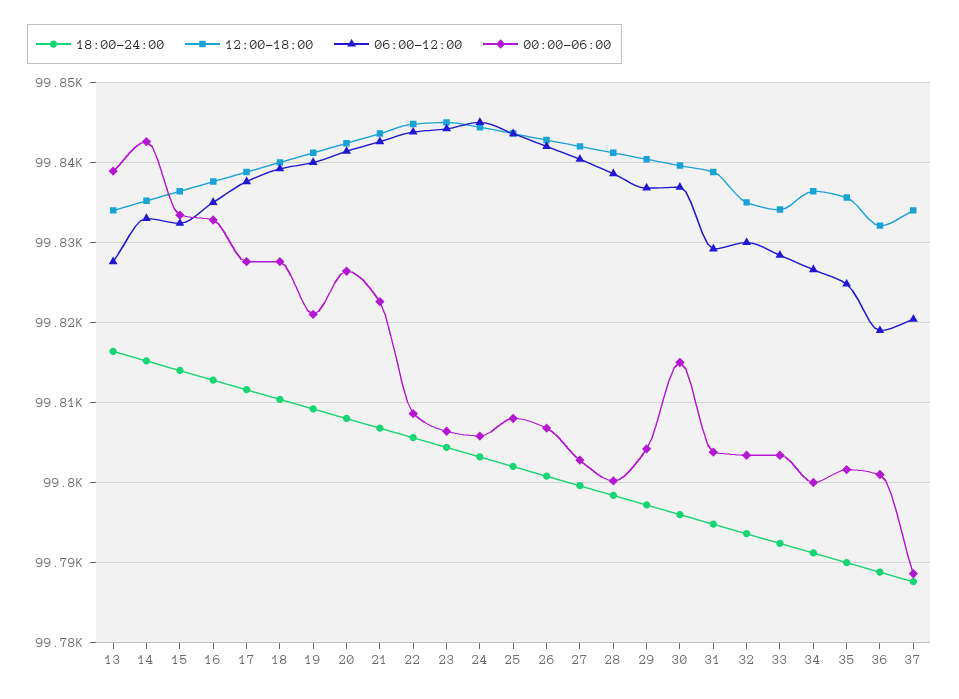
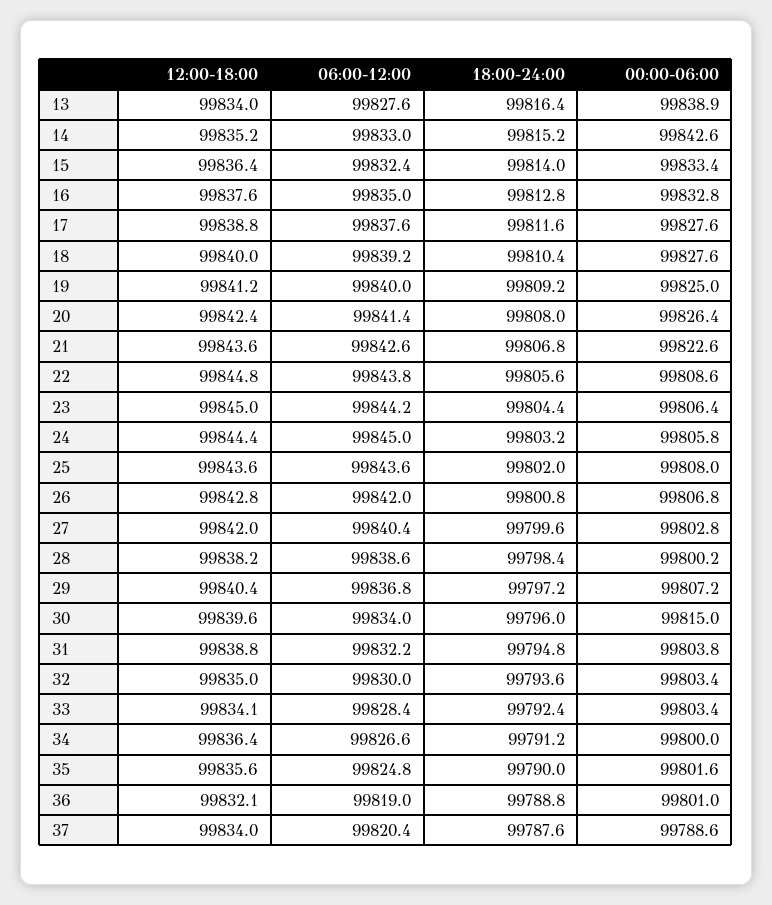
  {
    "18:00-24:00": {
      "13": 99816.4,
      "14": 99815.2,
      "15": 99814,
      "16": 99812.8,
      "17": 99811.6,
      "18": 99810.4,
      "19": 99809.2,
      "20": 99808,
      "21": 99806.8,
      "22": 99805.6,
      "23": 99804.4,
      "24": 99803.2,
      "25": 99802,
      "26": 99800.8,
      "27": 99799.6,
      "28": 99798.4,
      "29": 99797.2,
      "30": 99796,
      "31": 99794.8,
      "32": 99793.6,
      "33": 99792.4,
      "34": 99791.2,
      "35": 99790,
      "36": 99788.8,
      "37": 99787.6
    },
    "12:00-18:00": {
      "13": 99834,
      "14": 99835.2,
      "15": 99836.4,
      "16": 99837.6,
      "17": 99838.8,
      "18": 99840,
      "19": 99841.2,
      "20": 99842.4,
      "21": 99843.6,
      "22": 99844.8,
      "23": 99845,
      "24": 99844.4,
      "25": 99843.6,
      "26": 99842.8,
      "27": 99842,
-     "28": 99841,
+     "28": 99838.2,
      "29": 99840.4,
      "30": 99839.6,
      "31": 99838.8,
      "32": 99835,
      "33": 99834.1,
      "34": 99836.4,
      "35": 99835.6,
      "36": 99832.1,
      "37": 99834
    },
    "06:00-12:00": {
      "13": 99827.6,
      "14": 99833,
      "15": 99832.4,
      "16": 99835,
      "17": 99837.6,
      "18": 99839.2,
      "19": 99840,
      "20": 99841.4,
      "21": 99842.6,
      "22": 99843.8,
      "23": 99844.2,
      "24": 99845,
      "25": 99843.6,
      "26": 99842,
      "27": 99840.4,
      "28": 99838.6,
      "29": 99836.8,
-     "30": 99837,
+     "30": 99834,
-     "31": 99829,
+     "31": 99832.2,
      "32": 99830,
      "33": 99828.4,
      "34": 99826.6,
      "35": 99824.8,
      "36": 99819,
      "37": 99820.4
    },
    "00:00-06:00": {
      "13": 99838.9,
      "14": 99842.6,
      "15": 99833.4,
      "16": 99832.8,
      "17": 99827.6,
      "18": 99827.6,
-     "19": 99821,
+     "19": 99825,
      "20": 99826.4,
      "21": 99822.6,
      "22": 99808.6,
      "23": 99806.4,
      "24": 99805.8,
      "25": 99808,
      "26": 99806.8,
      "27": 99802.8,
      "28": 99800.2,
-     "29": 99804,
+     "29": 99807.2,
      "30": 99815,
      "31": 99803.8,
      "32": 99803.4,
      "33": 99803.4,
      "34": 99800,
      "35": 99801.6,
      "36": 99801,
      "37": 99788.6
    }
  }

